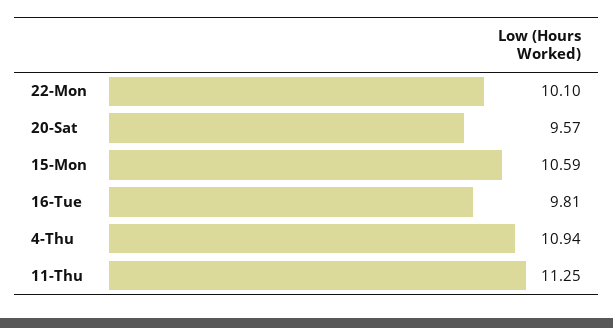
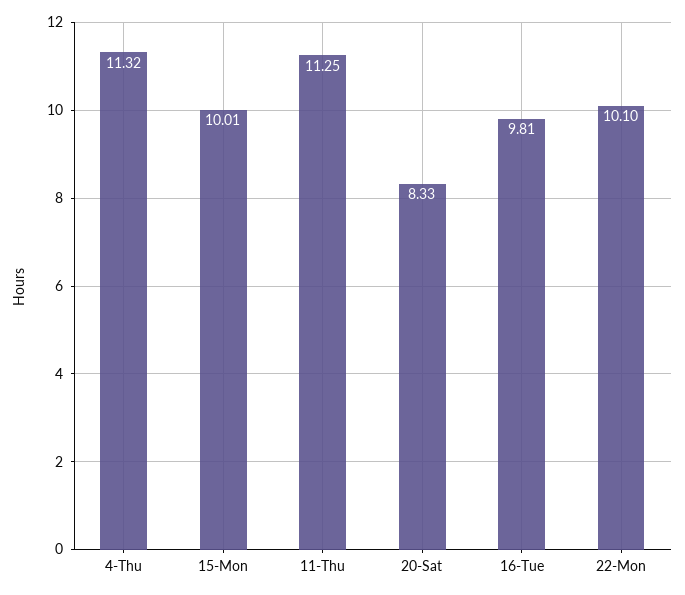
  {
    "22-Mon": 10.1,
-   "20-Sat": 9.57,
+   "20-Sat": 8.33,
-   "15-Mon": 10.59,
+   "15-Mon": 10.01,
    "16-Tue": 9.81,
-   "4-Thu": 10.94,
+   "4-Thu": 11.32,
    "11-Thu": 11.25
  }

